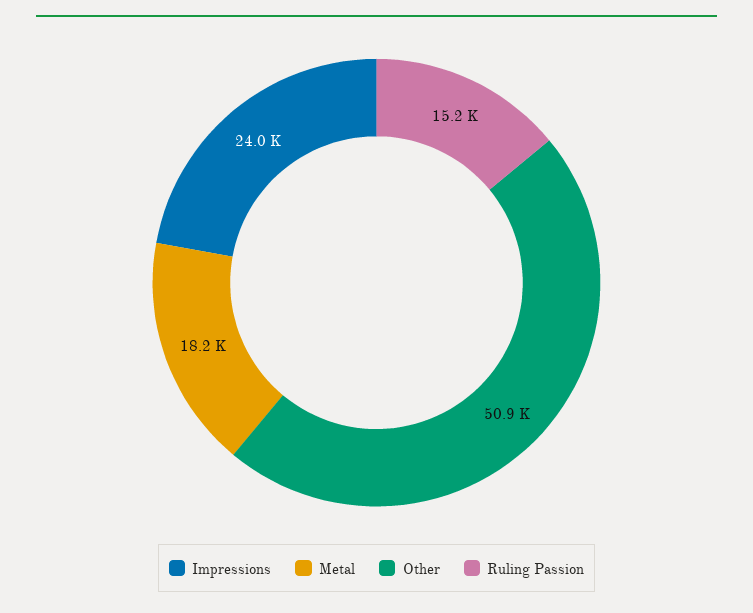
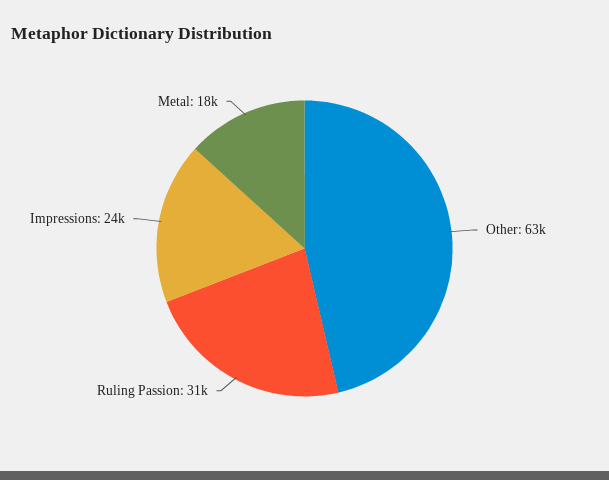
  {
    "Impressions": 24000,
    "Metal": 18200,
-   "Other": 50900,
+   "Other": 63000,
-   "Ruling Passion": 15200
+   "Ruling Passion": 31000
  }

